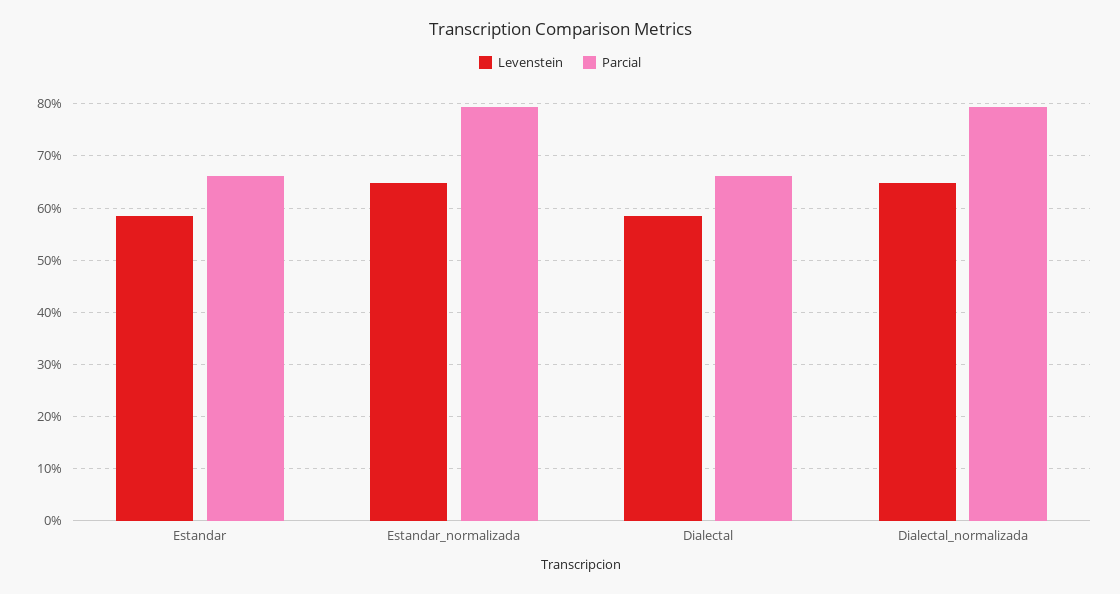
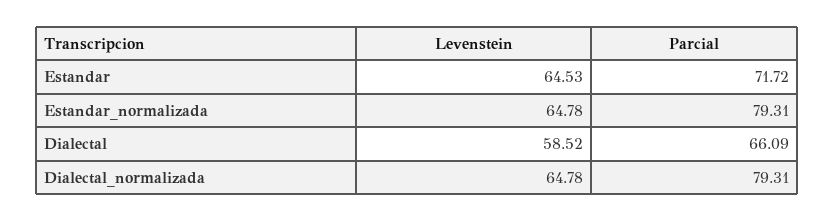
  {
    "Levenstein": {
-     "Estandar": 58,
+     "Estandar": 64.53,
      "Estandar_normalizada": 64.78,
      "Dialectal": 58.52,
      "Dialectal_normalizada": 64.78
    },
    "Parcial": {
-     "Estandar": 66,
+     "Estandar": 71.72,
      "Estandar_normalizada": 79.31,
      "Dialectal": 66.09,
      "Dialectal_normalizada": 79.31
    }
  }

